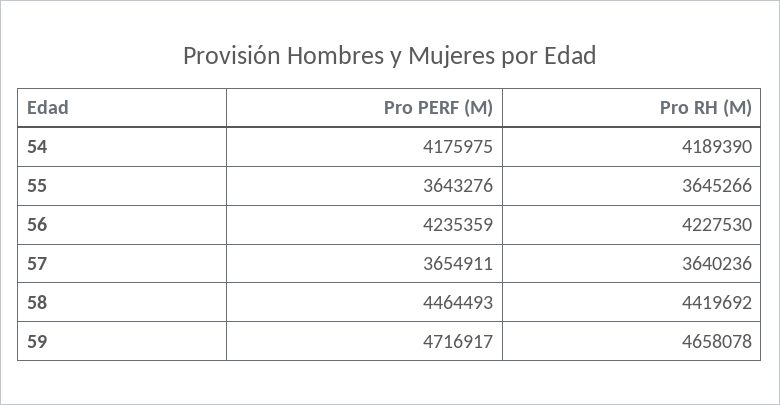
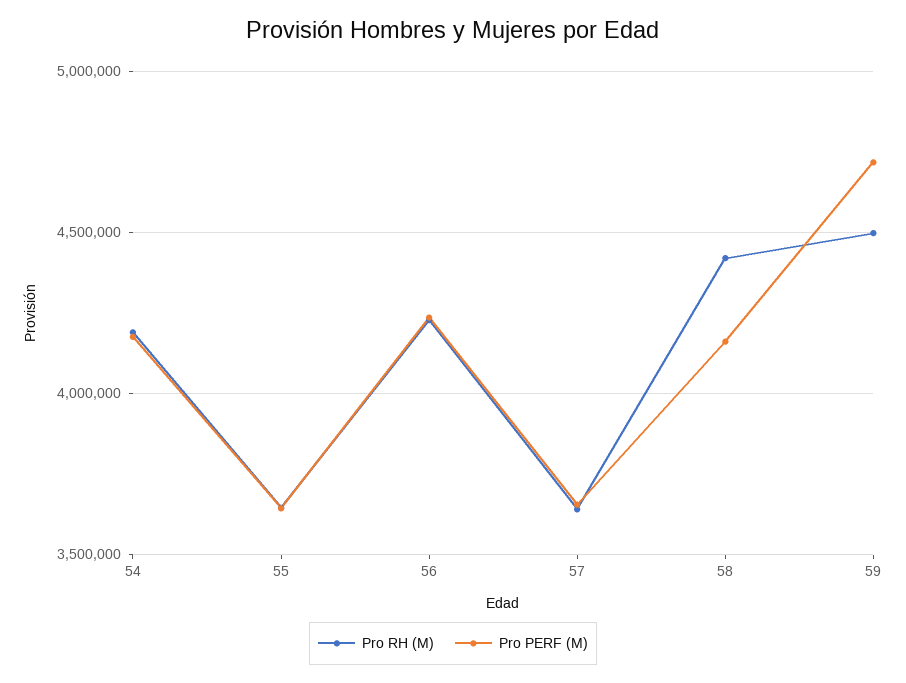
  {
    "Pro PERF (M)": {
      "54": 4175975,
      "55": 3643276,
      "56": 4235359,
      "57": 3654911,
-     "58": 4464493,
+     "58": 4150000,
      "59": 4716917
    },
    "Pro RH (M)": {
      "54": 4189390,
      "55": 3645266,
      "56": 4227530,
      "57": 3640236,
      "58": 4419692,
-     "59": 4658078
+     "59": 4500000
    }
  }

